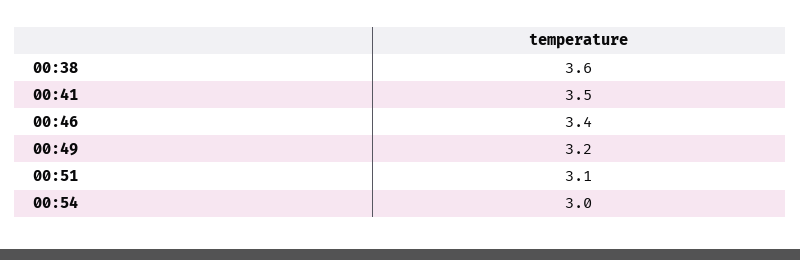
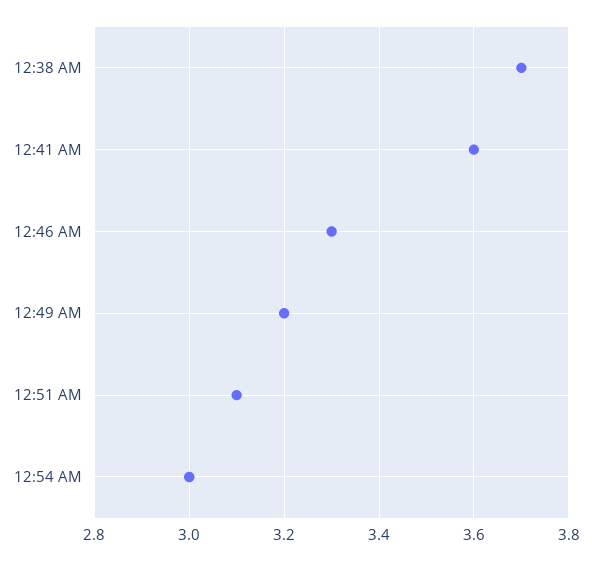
  {
-   "00:38": 3.6,
+   "00:38": 3.7,
-   "00:41": 3.5,
+   "00:41": 3.6,
-   "00:46": 3.4,
+   "00:46": 3.3,
    "00:49": 3.2,
    "00:51": 3.1,
    "00:54": 3
  }

